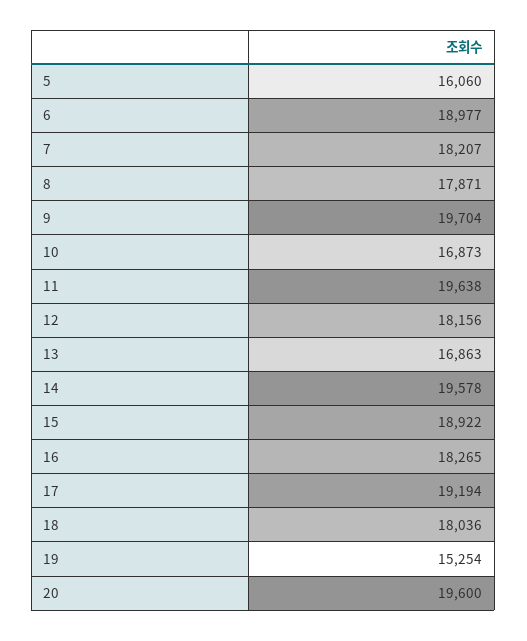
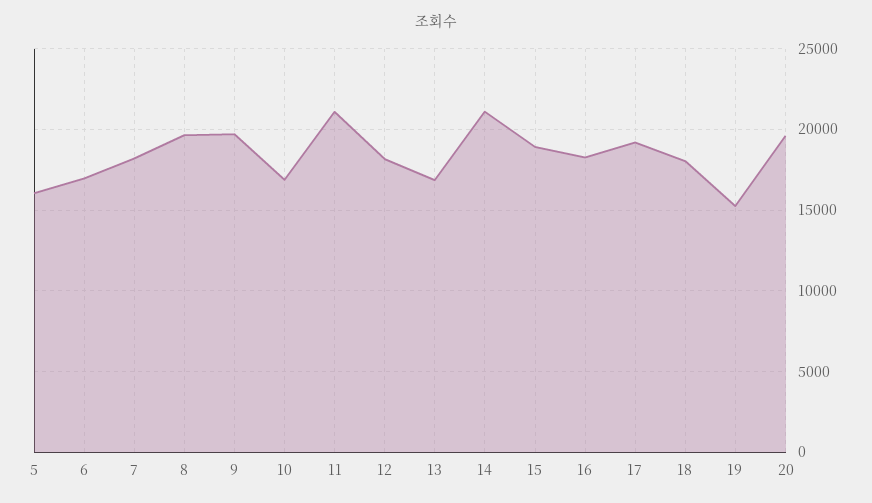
  {
    "5": 16060,
-   "6": 18977,
+   "6": 17000,
    "7": 18207,
-   "8": 17871,
+   "8": 19500,
    "9": 19704,
    "10": 16873,
-   "11": 19638,
+   "11": 21000,
    "12": 18156,
    "13": 16863,
-   "14": 19578,
+   "14": 21000,
    "15": 18922,
    "16": 18265,
    "17": 19194,
    "18": 18036,
    "19": 15254,
    "20": 19600
  }

